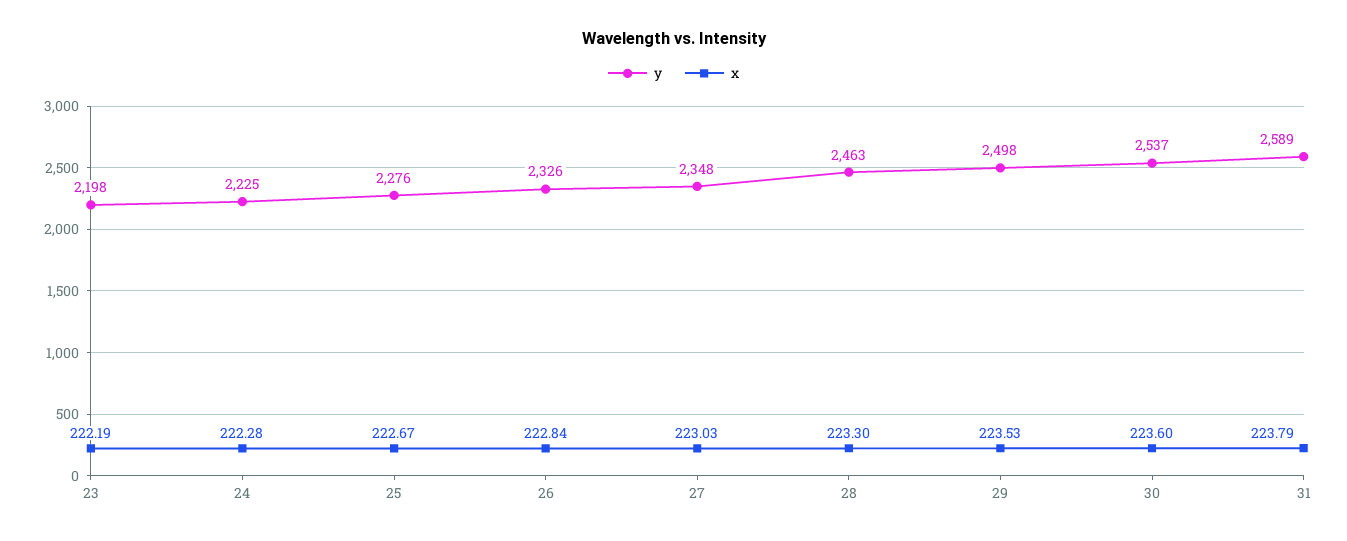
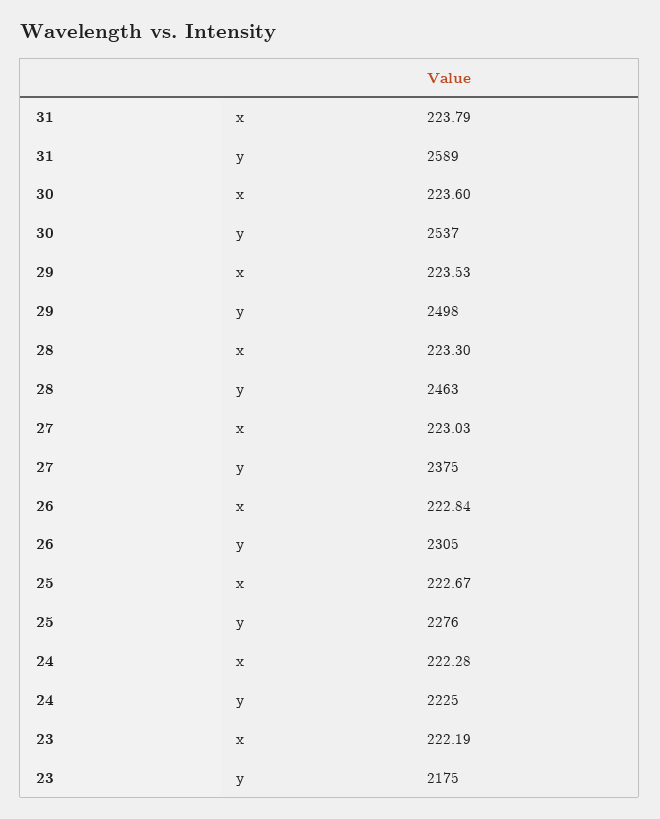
  {
    "y": {
-     "23": 2198,
+     "23": 2175,
      "24": 2225,
      "25": 2276,
-     "26": 2326,
+     "26": 2305,
-     "27": 2348,
+     "27": 2375,
      "28": 2463,
      "29": 2498,
      "30": 2537,
      "31": 2589
    },
    "x": {
      "23": 222.19,
      "24": 222.28,
      "25": 222.67,
      "26": 222.84,
      "27": 223.03,
      "28": 223.3,
      "29": 223.53,
      "30": 223.6,
      "31": 223.79
    }
  }

